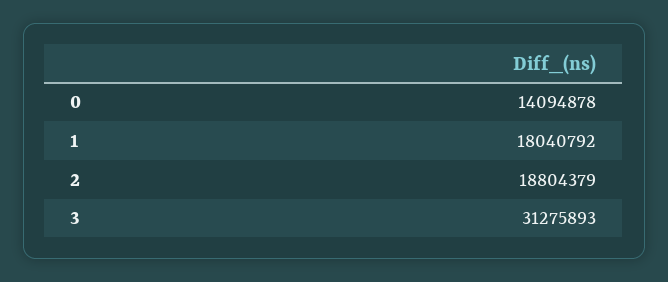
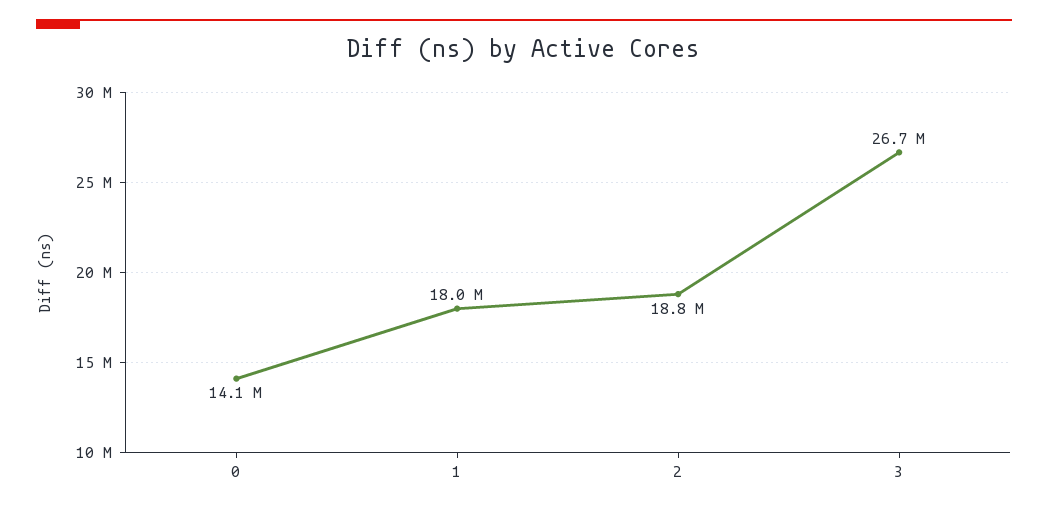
  {
    "0": 14094878,
    "1": 18040792,
    "2": 18804379,
-   "3": 31275893
+   "3": 26700000
  }

